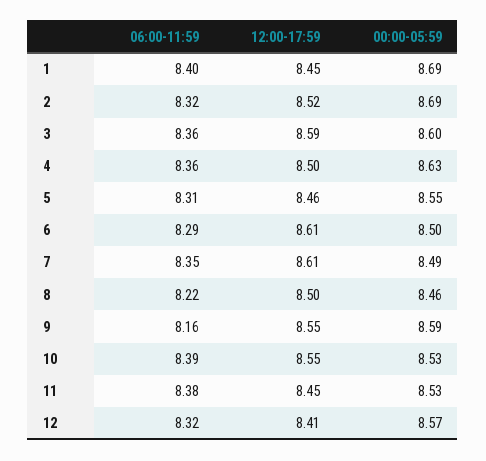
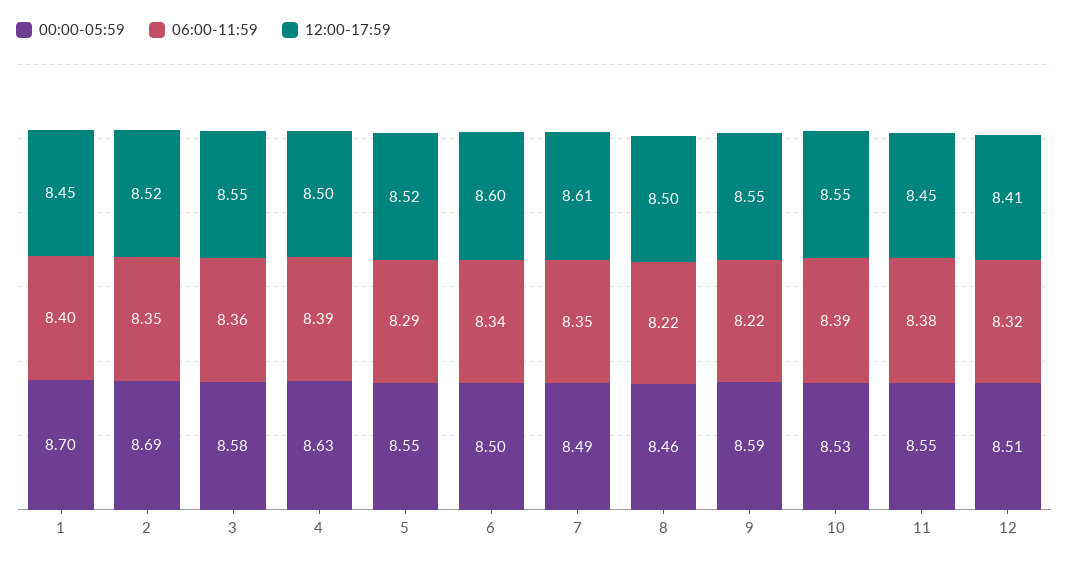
  {
    "06:00-11:59": {
      "1": 8.4,
-     "2": 8.32,
+     "2": 8.35,
      "3": 8.36,
-     "4": 8.36,
+     "4": 8.39,
-     "5": 8.31,
+     "5": 8.29,
-     "6": 8.29,
+     "6": 8.34,
      "7": 8.35,
      "8": 8.22,
-     "9": 8.16,
+     "9": 8.22,
      "10": 8.39,
      "11": 8.38,
      "12": 8.32
    },
    "12:00-17:59": {
      "1": 8.45,
      "2": 8.52,
-     "3": 8.59,
+     "3": 8.55,
      "4": 8.5,
-     "5": 8.46,
+     "5": 8.52,
-     "6": 8.61,
+     "6": 8.6,
      "7": 8.61,
      "8": 8.5,
      "9": 8.55,
      "10": 8.55,
      "11": 8.45,
      "12": 8.41
    },
    "00:00-05:59": {
-     "1": 8.69,
+     "1": 8.7,
      "2": 8.69,
-     "3": 8.6,
+     "3": 8.58,
      "4": 8.63,
      "5": 8.55,
      "6": 8.5,
      "7": 8.49,
      "8": 8.46,
      "9": 8.59,
      "10": 8.53,
-     "11": 8.53,
+     "11": 8.55,
-     "12": 8.57
+     "12": 8.51
    }
  }

